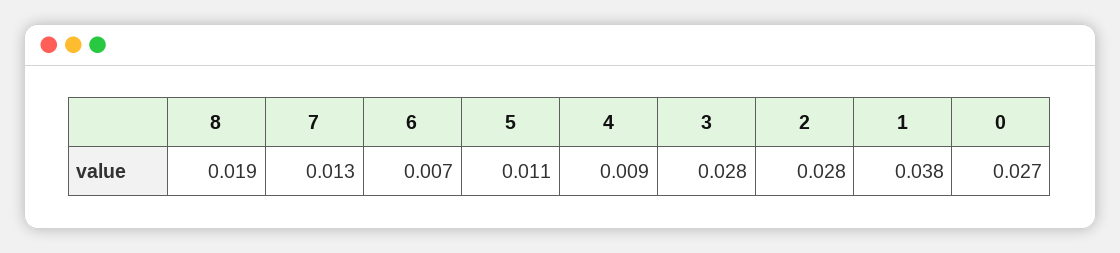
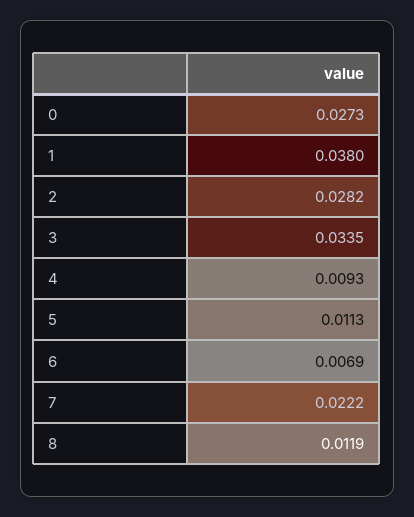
  {
-   "8": 0.019,
+   "8": 0.0119,
-   "7": 0.013,
+   "7": 0.0222,
    "6": 0.0069,
    "5": 0.0113,
    "4": 0.0093,
-   "3": 0.028,
+   "3": 0.0335,
    "2": 0.0282,
    "1": 0.038,
    "0": 0.0273
  }

